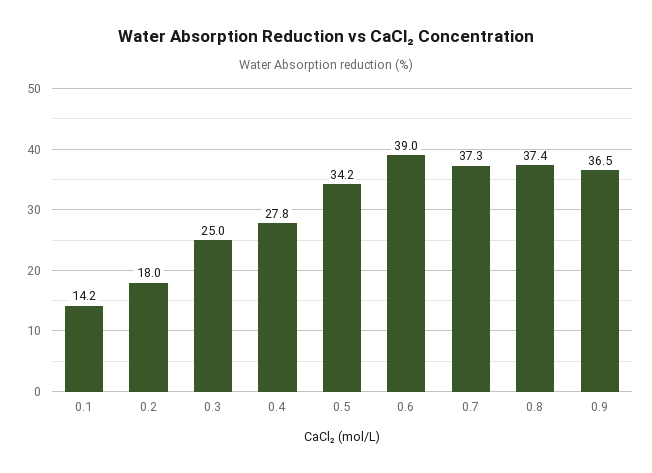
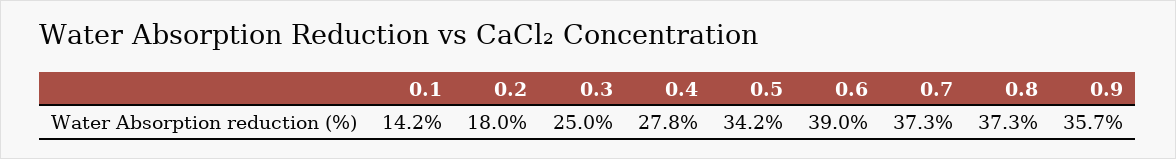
  {
    "0.1": 14.2,
    "0.2": 18,
    "0.3": 25,
    "0.4": 27.8,
    "0.5": 34.2,
    "0.6": 39,
    "0.7": 37.3,
-   "0.8": 37.4,
+   "0.8": 37.3,
-   "0.9": 36.5
+   "0.9": 35.7
  }

